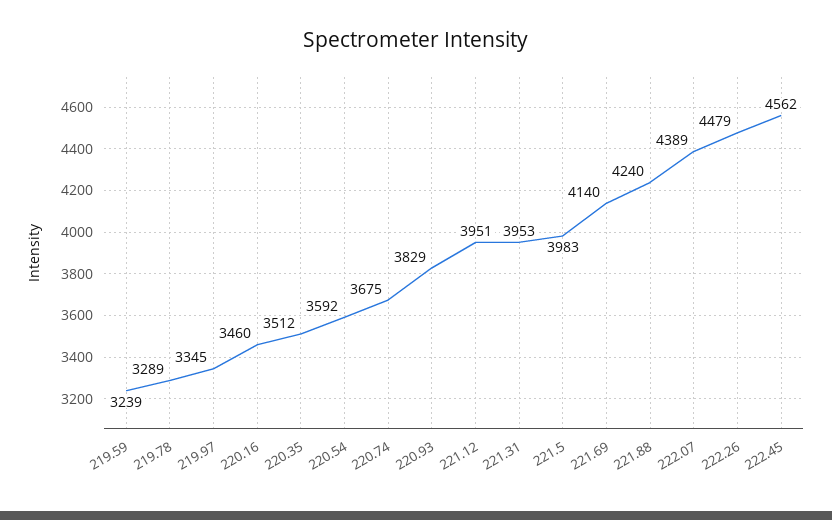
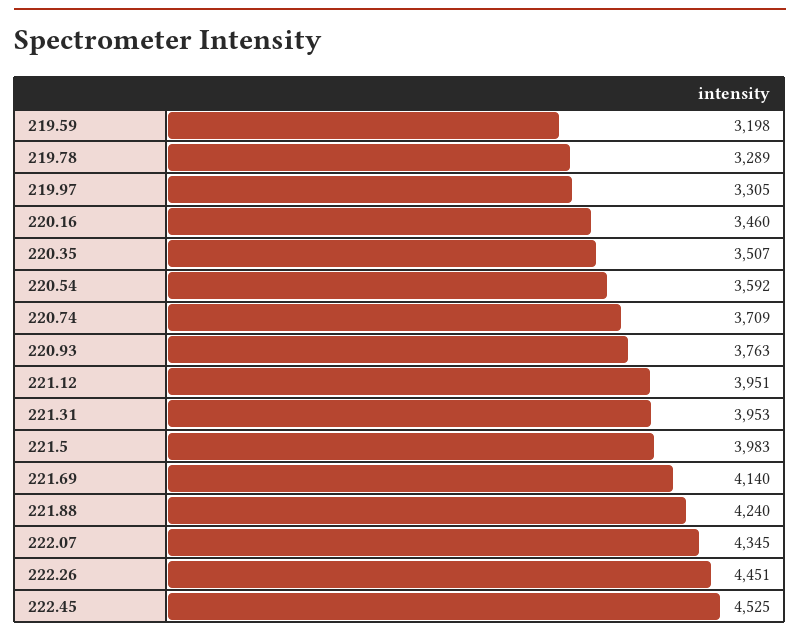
  {
-   "219.59": 3239,
+   "219.59": 3198,
    "219.78": 3289,
-   "219.97": 3345,
+   "219.97": 3305,
    "220.16": 3460,
-   "220.35": 3512,
+   "220.35": 3507,
    "220.54": 3592,
-   "220.74": 3675,
+   "220.74": 3709,
-   "220.93": 3829,
+   "220.93": 3763,
    "221.12": 3951,
    "221.31": 3953,
    "221.5": 3983,
    "221.69": 4140,
    "221.88": 4240,
-   "222.07": 4389,
+   "222.07": 4345,
-   "222.26": 4479,
+   "222.26": 4451,
-   "222.45": 4562
+   "222.45": 4525
  }

